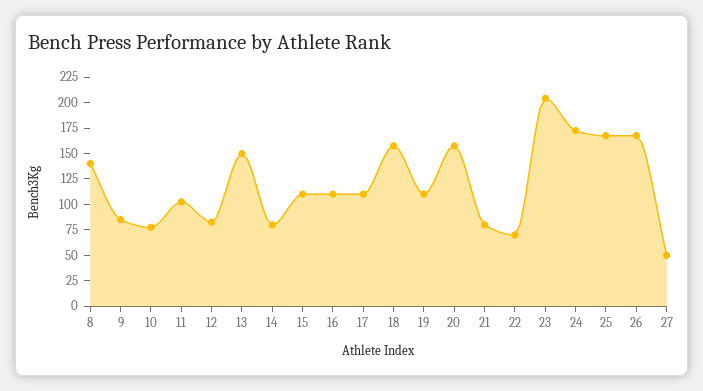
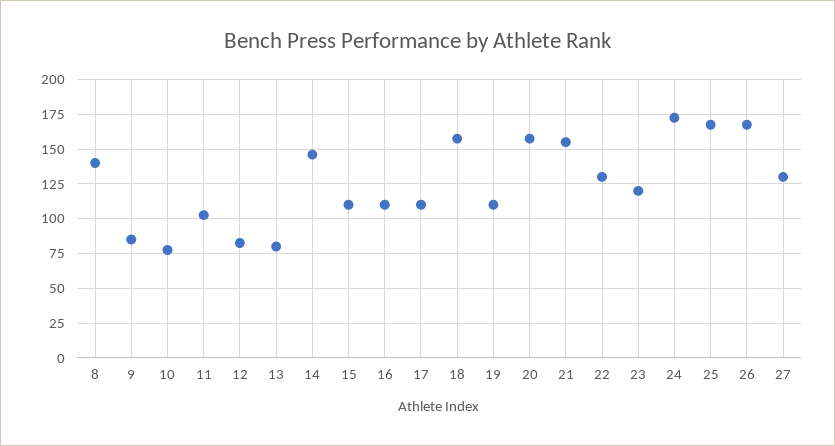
  {
    "8": 140,
    "9": 85,
    "10": 80,
    "11": 105,
    "12": 85,
-   "13": 150,
+   "13": 80,
-   "14": 75,
+   "14": 145,
    "15": 110,
    "16": 110,
    "17": 110,
    "18": 160,
    "19": 110,
    "20": 160,
-   "21": 75,
+   "21": 155,
-   "22": 75,
+   "22": 130,
-   "23": 200,
+   "23": 120,
    "24": 175,
    "25": 170,
    "26": 170,
-   "27": 50
+   "27": 130
  }

